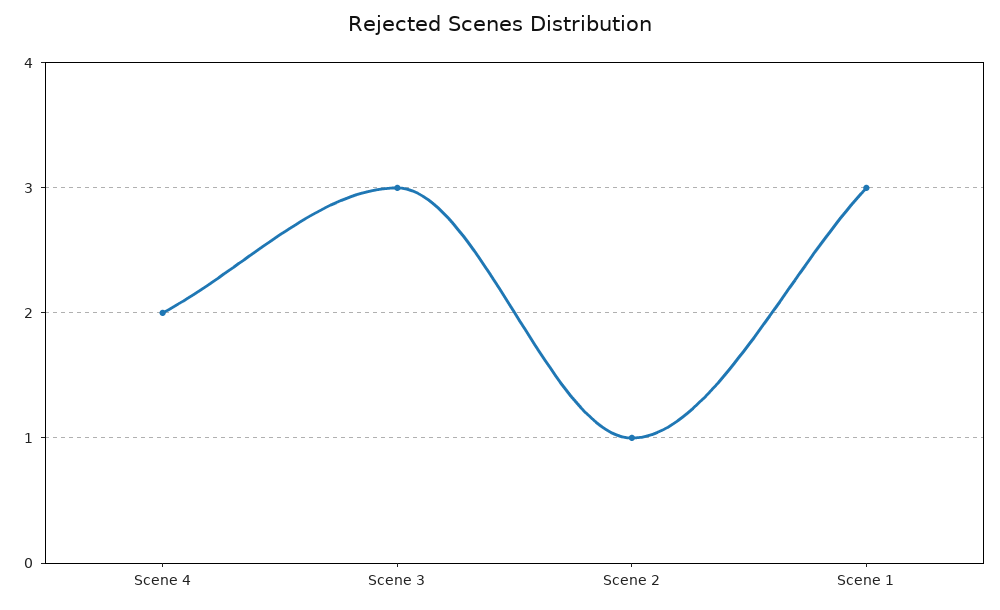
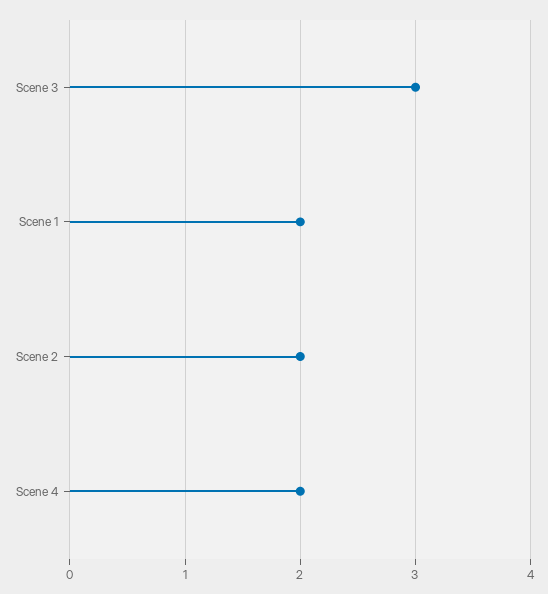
  {
    "Scene 4": 2,
    "Scene 3": 3,
-   "Scene 2": 1,
+   "Scene 2": 2,
-   "Scene 1": 3
+   "Scene 1": 2
  }

